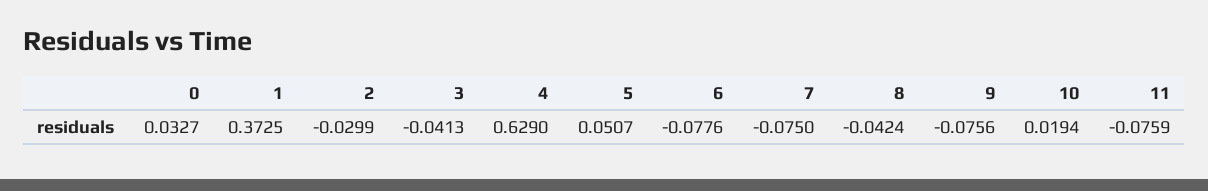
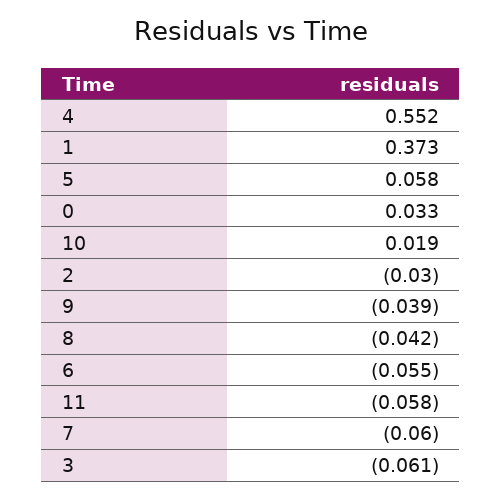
  {
    "0": 0.0327,
    "1": 0.3725,
    "2": -0.0299,
-   "3": -0.0413,
+   "3": -0.061,
-   "4": 0.629,
+   "4": 0.552,
-   "5": 0.0507,
+   "5": 0.058,
-   "6": -0.0776,
+   "6": -0.055,
-   "7": -0.075,
+   "7": -0.06,
    "8": -0.0424,
-   "9": -0.0756,
+   "9": -0.039,
    "10": 0.0194,
-   "11": -0.0759
+   "11": -0.058
  }

